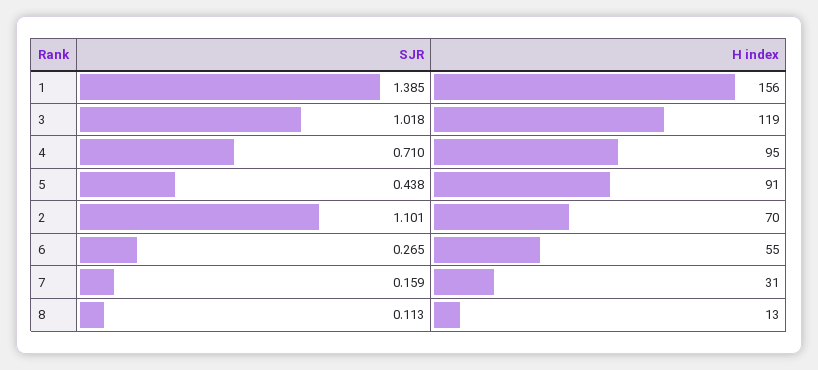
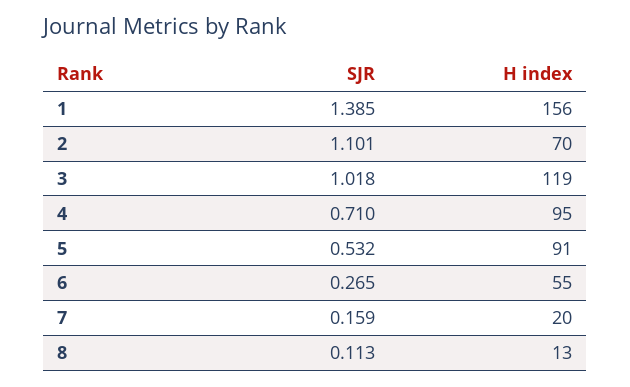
  {
    "SJR": {
      "1": 1.385,
      "3": 1.018,
      "4": 0.71,
-     "5": 0.438,
+     "5": 0.532,
      "2": 1.101,
      "6": 0.265,
      "7": 0.159,
      "8": 0.113
    },
    "H index": {
      "1": 156,
      "3": 119,
      "4": 95,
      "5": 91,
      "2": 70,
      "6": 55,
-     "7": 31,
+     "7": 20,
      "8": 13
    }
  }

